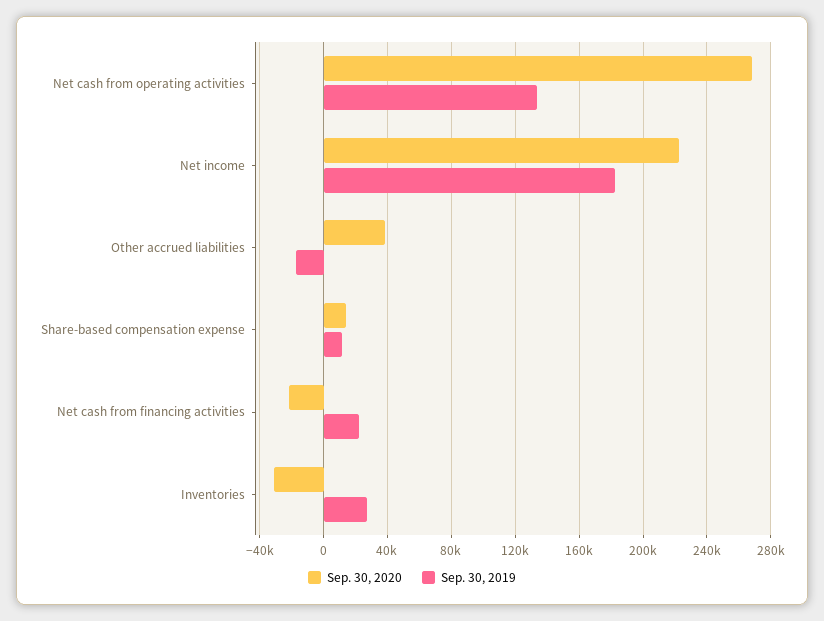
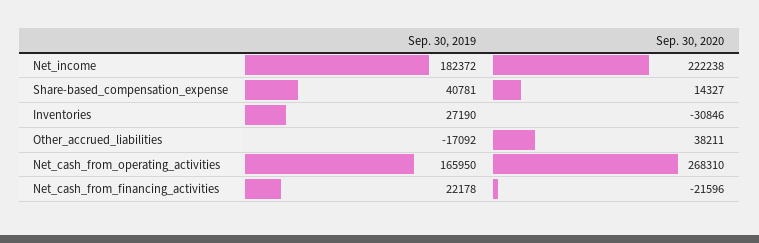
  {
    "Sep. 30, 2020": {
      "Net cash from operating activities": 268310,
      "Net income": 222238,
      "Other accrued liabilities": 38211,
      "Share-based compensation expense": 14327,
      "Net cash from financing activities": -21596,
      "Inventories": -30846
    },
    "Sep. 30, 2019": {
-     "Net cash from operating activities": 135000,
+     "Net cash from operating activities": 165950,
      "Net income": 182372,
      "Other accrued liabilities": -17092,
-     "Share-based compensation expense": 10000,
+     "Share-based compensation expense": 40781,
      "Net cash from financing activities": 22178,
      "Inventories": 27190
    }
  }

